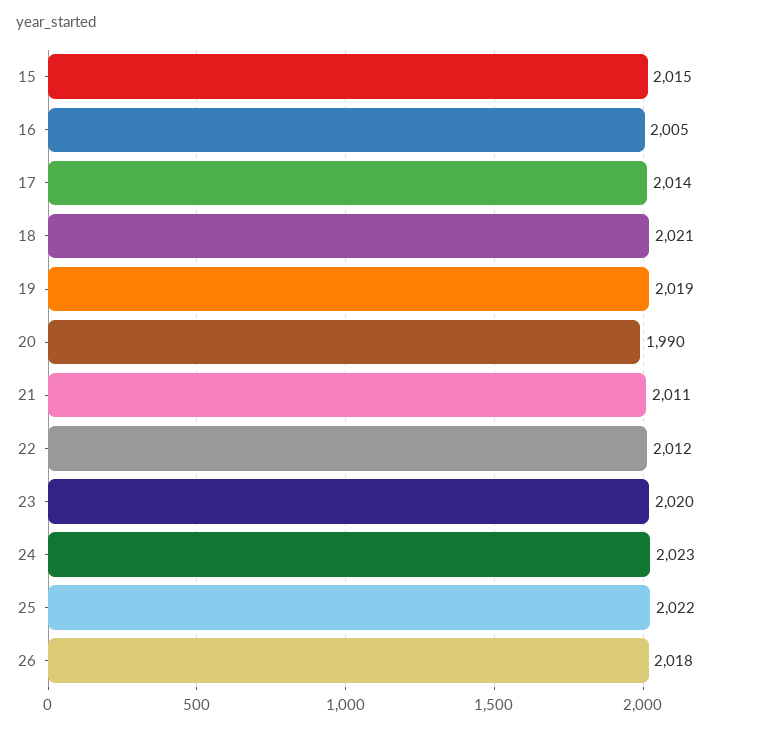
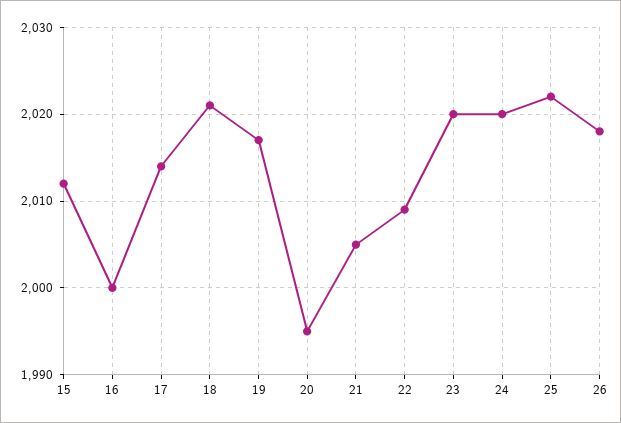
  {
-   "15": 2015,
+   "15": 2012,
-   "16": 2005,
+   "16": 2000,
    "17": 2014,
    "18": 2021,
-   "19": 2019,
+   "19": 2017,
-   "20": 1990,
+   "20": 1995,
-   "21": 2011,
+   "21": 2005,
-   "22": 2012,
+   "22": 2009,
    "23": 2020,
-   "24": 2023,
+   "24": 2020,
    "25": 2022,
    "26": 2018
  }

